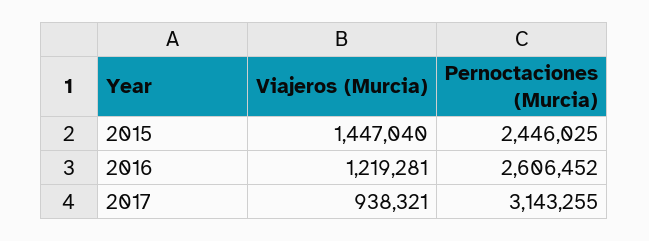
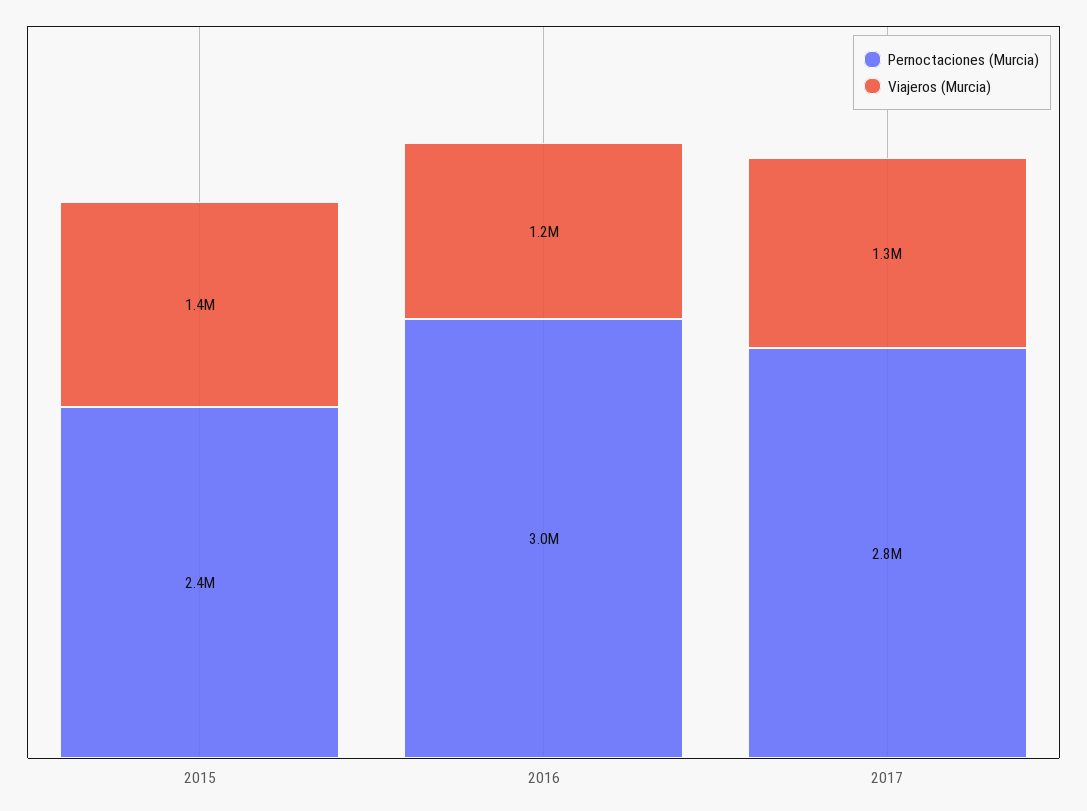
  {
    "Viajeros (Murcia)": {
      "2015": 1447040,
      "2016": 1219281,
-     "2017": 938321
+     "2017": 1300000
    },
    "Pernoctaciones (Murcia)": {
      "2015": 2446025,
-     "2016": 2606452,
+     "2016": 3000000,
-     "2017": 3143255
+     "2017": 2800000
    }
  }

